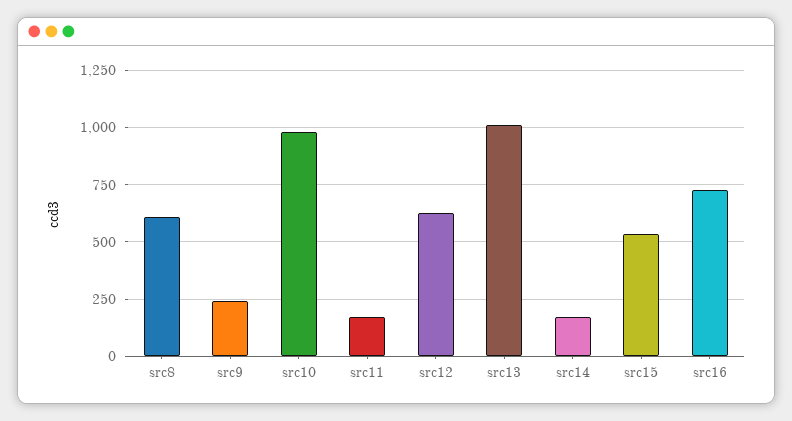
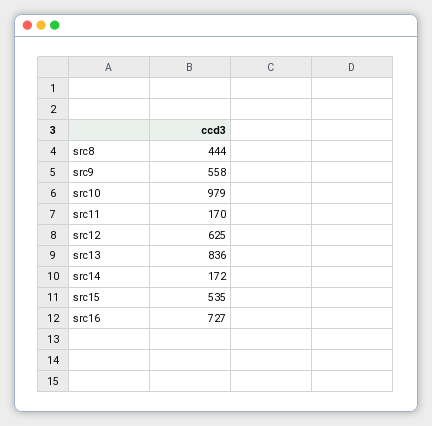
  {
-   "src8": 600,
+   "src8": 444,
-   "src9": 250,
+   "src9": 558,
    "src10": 979,
    "src11": 170,
    "src12": 625,
-   "src13": 1000,
+   "src13": 836,
    "src14": 172,
    "src15": 535,
    "src16": 727
  }

